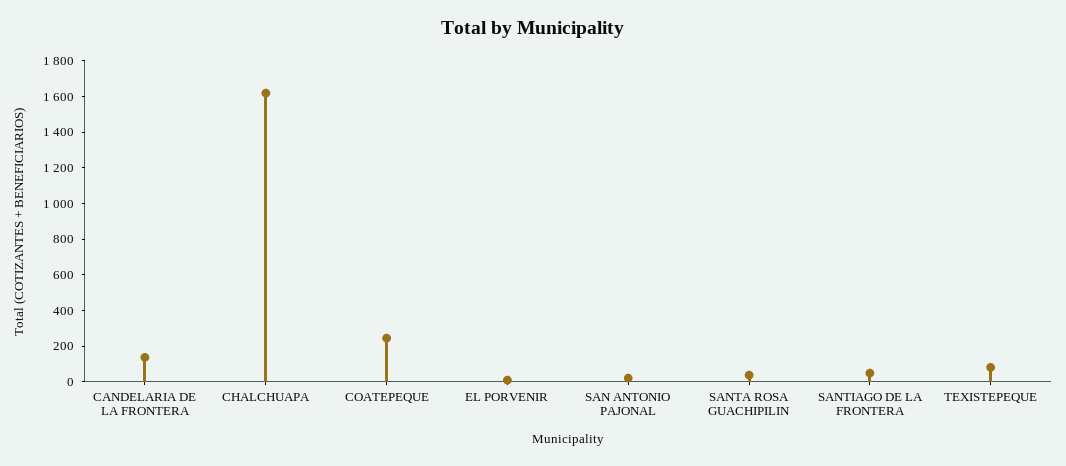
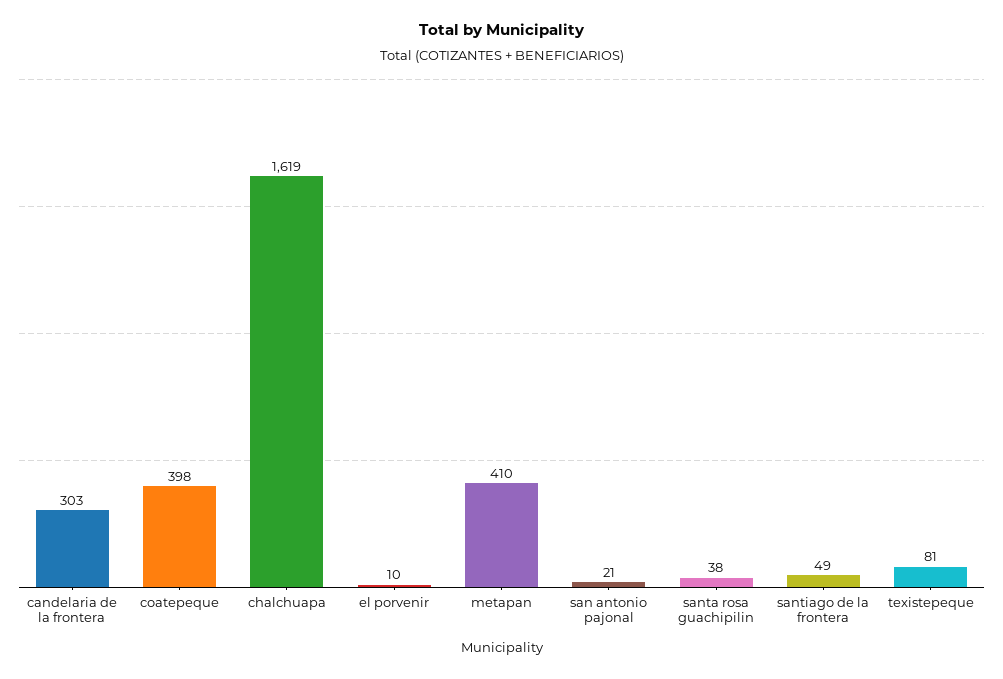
  {
-   "CANDELARIA DE LA FRONTERA": 150,
+   "CANDELARIA DE LA FRONTERA": 303,
    "CHALCHUAPA": 1619,
-   "COATEPEQUE": 250,
+   "COATEPEQUE": 398,
    "EL PORVENIR": 10,
    "SAN ANTONIO PAJONAL": 21,
    "SANTA ROSA GUACHIPILIN": 38,
    "SANTIAGO DE LA FRONTERA": 49,
-   "TEXISTEPEQUE": 81
+   "TEXISTEPEQUE": 81,
+   "metapan": 410
  }

